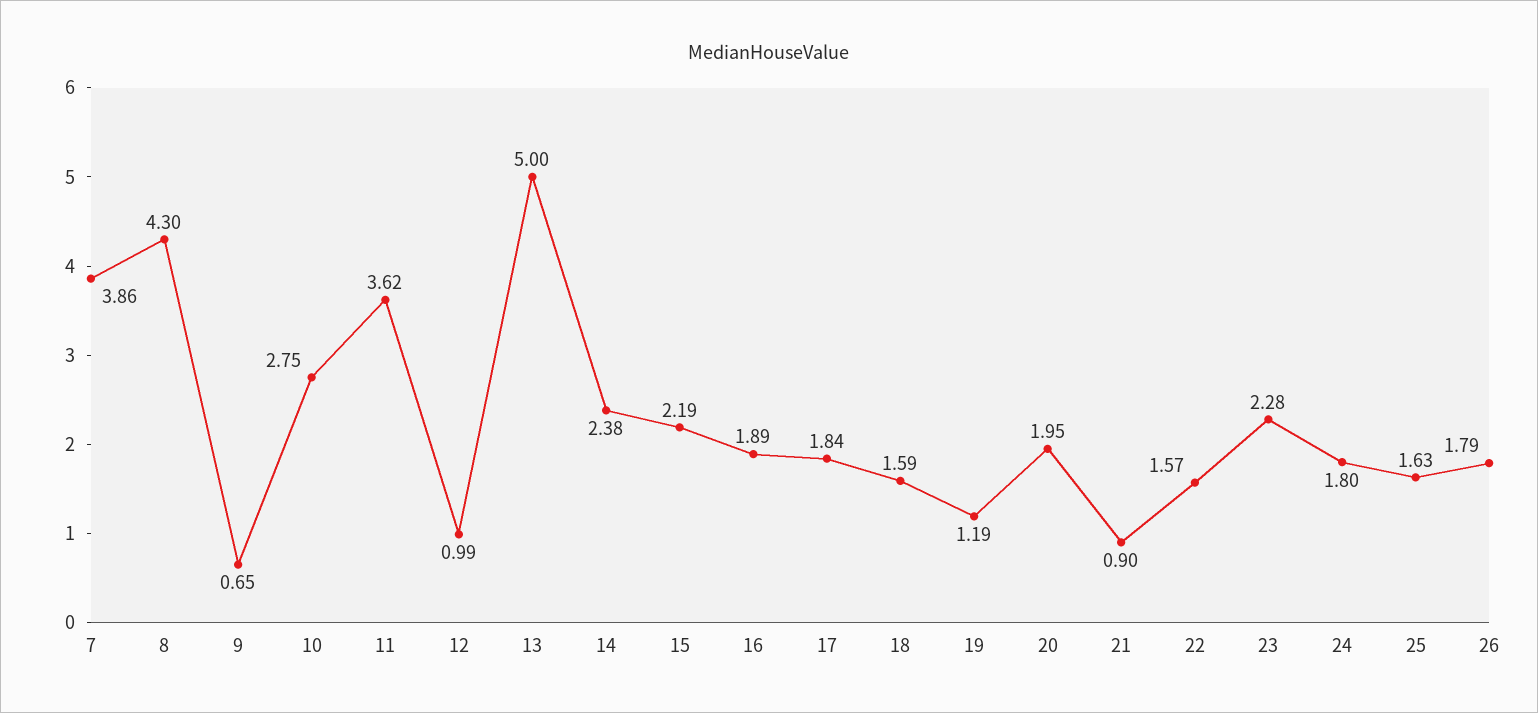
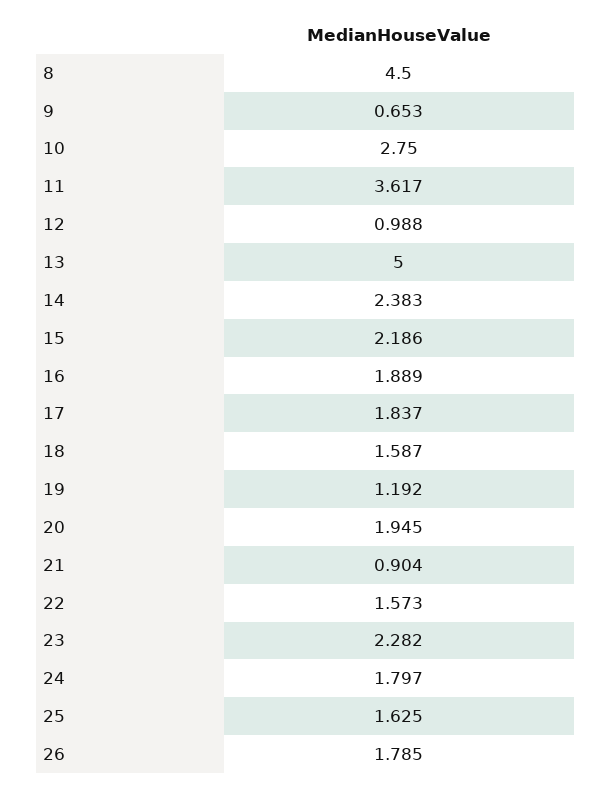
  {
-   "7": 3.86,
-   "8": 4.3,
+   "8": 4.5,
    "9": 0.653,
    "10": 2.75,
    "11": 3.617,
    "12": 0.988,
    "13": 5,
    "14": 2.383,
    "15": 2.186,
    "16": 1.889,
    "17": 1.837,
    "18": 1.587,
    "19": 1.192,
    "20": 1.945,
    "21": 0.904,
    "22": 1.573,
    "23": 2.282,
    "24": 1.797,
    "25": 1.625,
    "26": 1.785
  }

